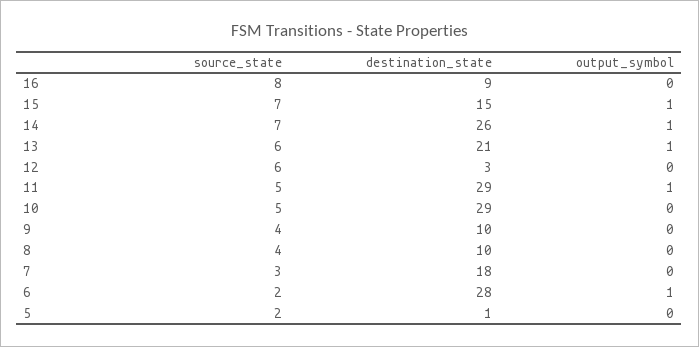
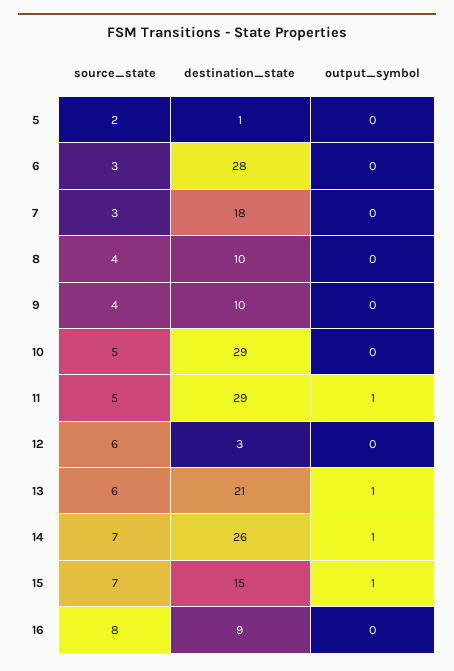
  {
    "source_state": {
      "16": 8,
      "15": 7,
      "14": 7,
      "13": 6,
      "12": 6,
      "11": 5,
      "10": 5,
      "9": 4,
      "8": 4,
      "7": 3,
-     "6": 2,
+     "6": 3,
      "5": 2
    },
    "destination_state": {
      "16": 9,
      "15": 15,
      "14": 26,
      "13": 21,
      "12": 3,
      "11": 29,
      "10": 29,
      "9": 10,
      "8": 10,
      "7": 18,
      "6": 28,
      "5": 1
    },
    "output_symbol": {
      "16": 0,
      "15": 1,
      "14": 1,
      "13": 1,
      "12": 0,
      "11": 1,
      "10": 0,
      "9": 0,
      "8": 0,
      "7": 0,
-     "6": 1,
+     "6": 0,
      "5": 0
    }
  }

